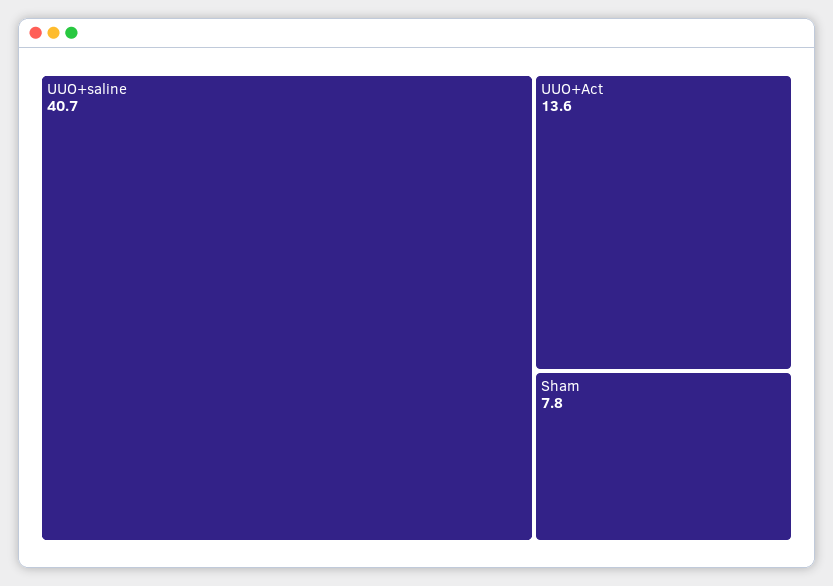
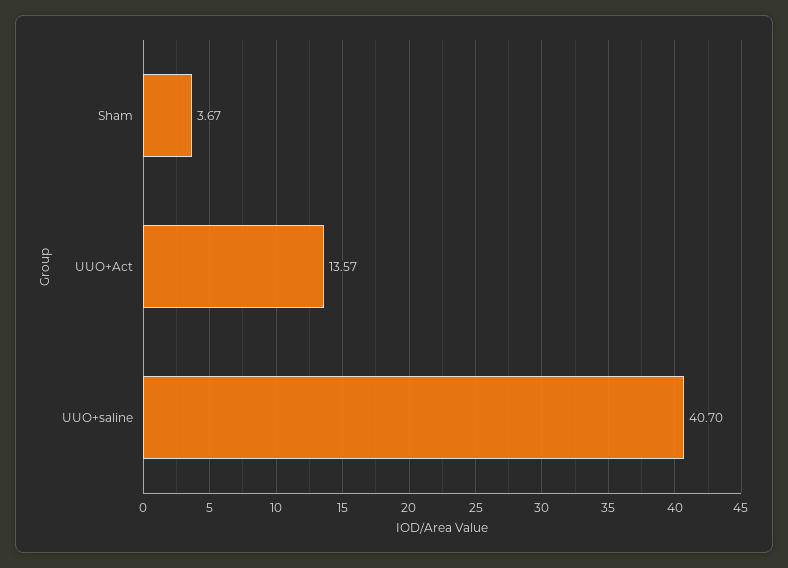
  {
    "UUO+saline": 40.7,
    "UUO+Act": 13.57,
-   "Sham": 7.8
+   "Sham": 3.67
  }

